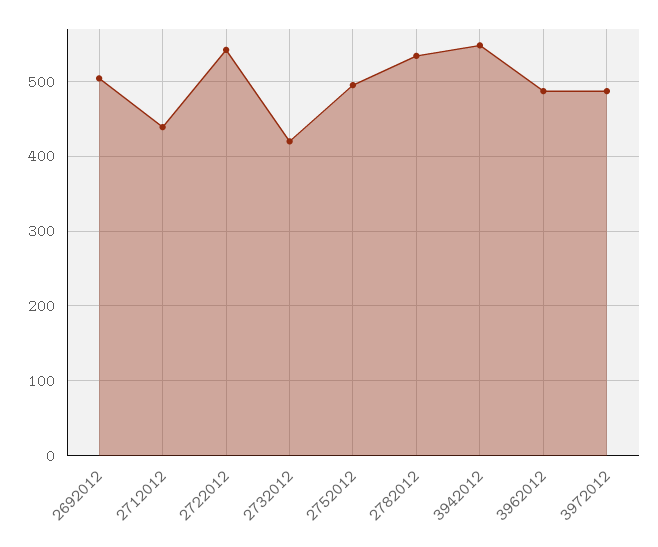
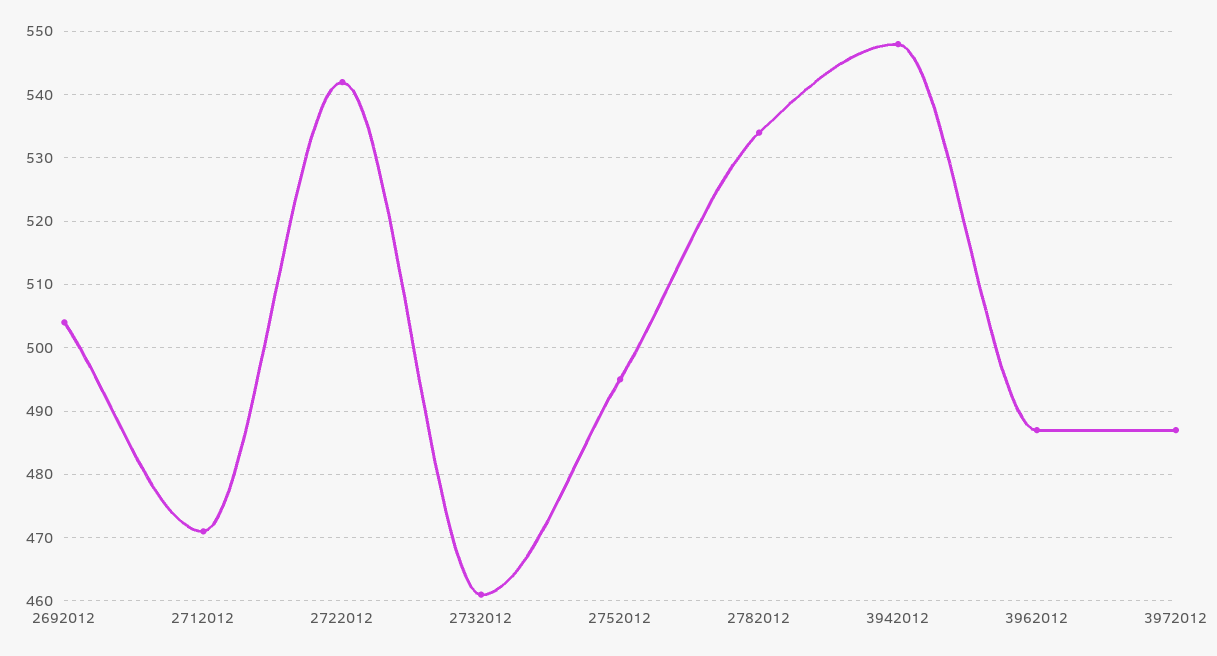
  {
    "2692012": 504,
-   "2712012": 440,
+   "2712012": 471,
    "2722012": 542,
-   "2732012": 420,
+   "2732012": 461,
    "2752012": 495,
    "2782012": 534,
    "3942012": 548,
    "3962012": 487,
    "3972012": 487
  }

